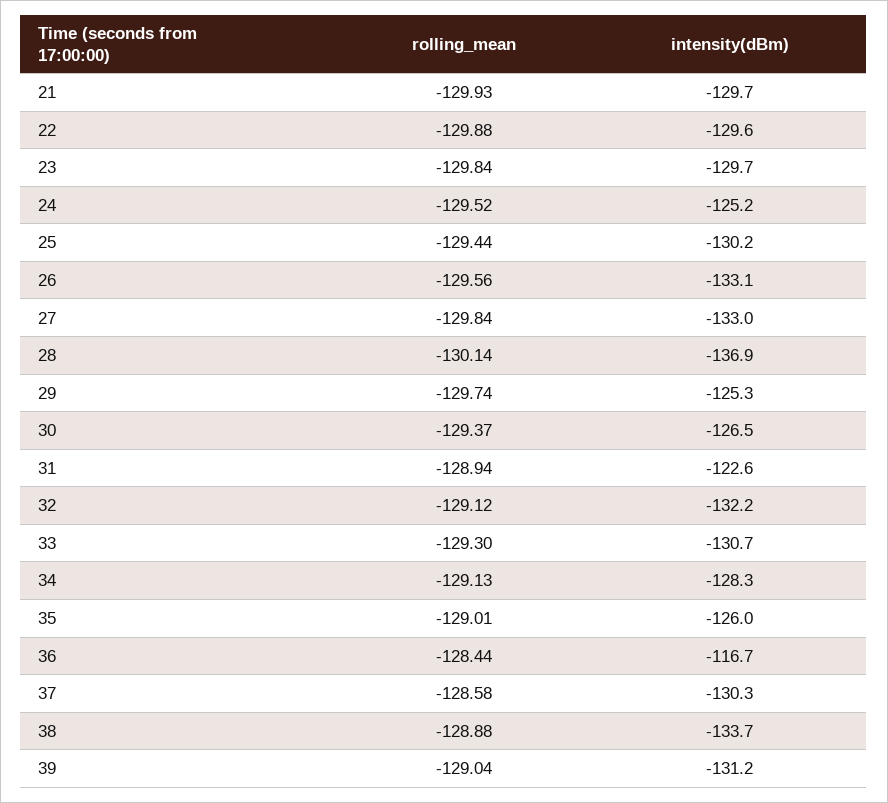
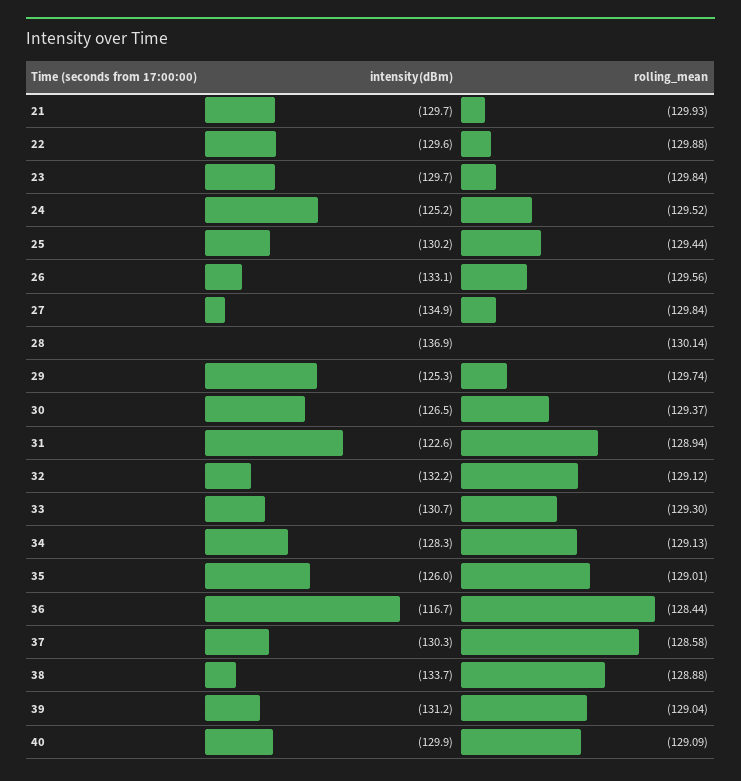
  {
    "rolling_mean": {
      "21": -129.93,
      "22": -129.88,
      "23": -129.84,
      "24": -129.52,
      "25": -129.44,
      "26": -129.56,
      "27": -129.84,
      "28": -130.14,
      "29": -129.74,
      "30": -129.37,
      "31": -128.94,
      "32": -129.12,
      "33": -129.3,
      "34": -129.13,
      "35": -129.01,
      "36": -128.44,
      "37": -128.58,
      "38": -128.88,
-     "39": -129.04
+     "39": -129.04,
+     "40": -129.09
    },
    "intensity(dBm)": {
      "21": -129.7,
      "22": -129.6,
      "23": -129.7,
      "24": -125.2,
      "25": -130.2,
      "26": -133.1,
-     "27": -133,
+     "27": -134.9,
      "28": -136.9,
      "29": -125.3,
      "30": -126.5,
      "31": -122.6,
      "32": -132.2,
      "33": -130.7,
      "34": -128.3,
      "35": -126,
      "36": -116.7,
      "37": -130.3,
      "38": -133.7,
-     "39": -131.2
+     "39": -131.2,
+     "40": -129.9
    }
  }

